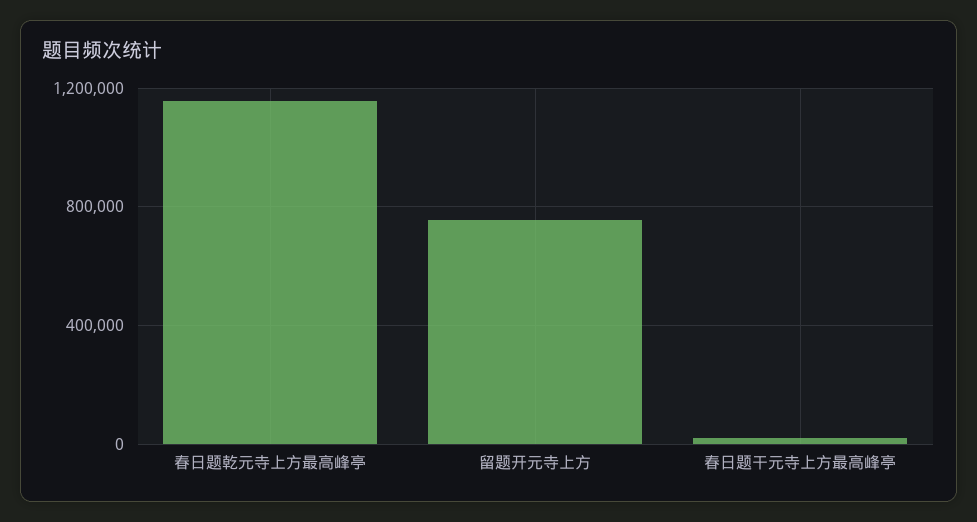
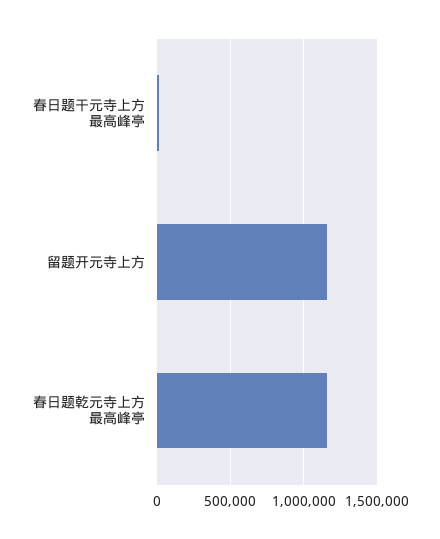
  {
    "春日题乾元寺上方最高峰亭": 1150000,
-   "留题开元寺上方": 750000,
+   "留题开元寺上方": 1150000,
    "春日题干元寺上方最高峰亭": 0
  }

